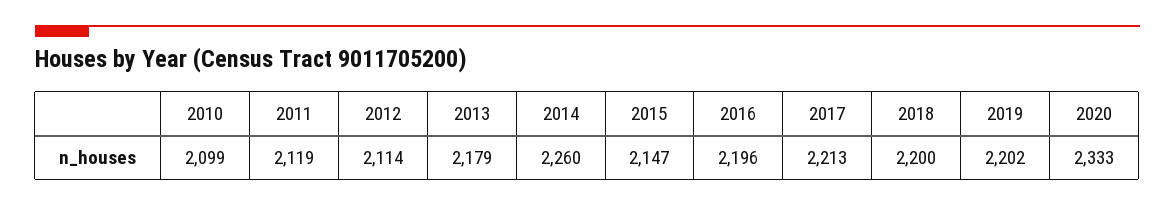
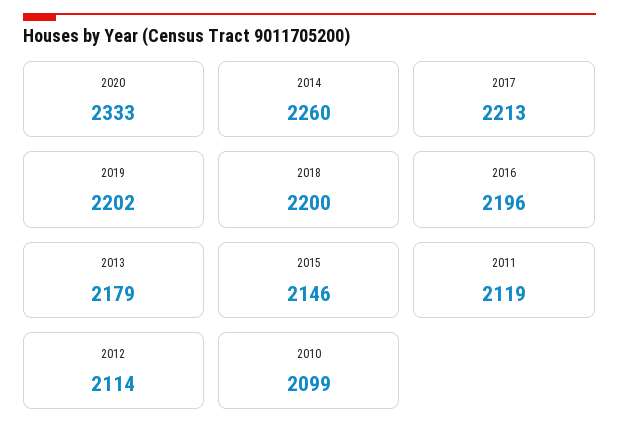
  {
    "2010": 2099,
    "2011": 2119,
    "2012": 2114,
    "2013": 2179,
    "2014": 2260,
-   "2015": 2147,
+   "2015": 2146,
    "2016": 2196,
    "2017": 2213,
    "2018": 2200,
    "2019": 2202,
    "2020": 2333
  }

